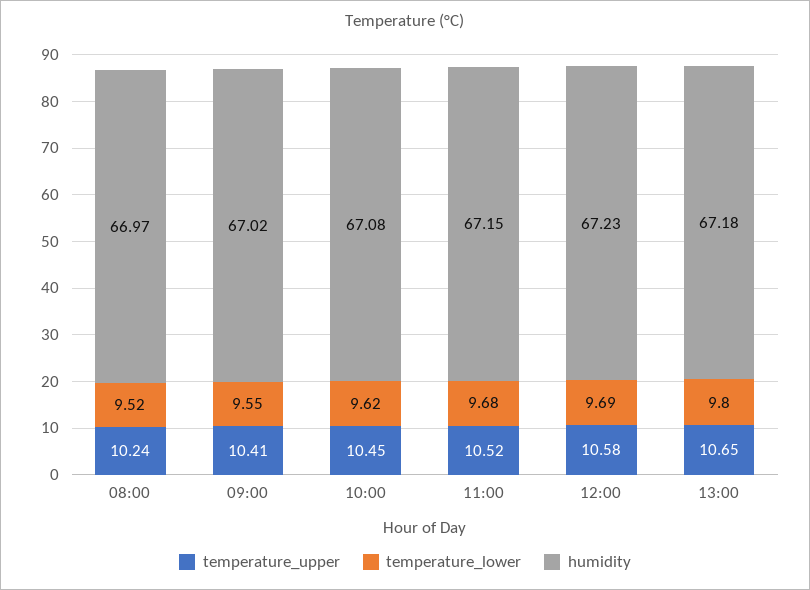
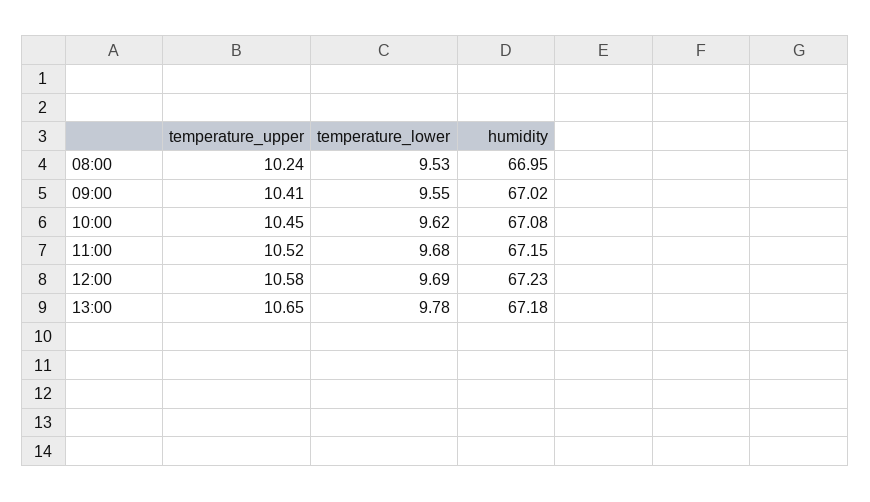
  {
    "temperature_upper": {
      "08:00": 10.24,
      "09:00": 10.41,
      "10:00": 10.45,
      "11:00": 10.52,
      "12:00": 10.58,
      "13:00": 10.65
    },
    "temperature_lower": {
-     "08:00": 9.52,
+     "08:00": 9.53,
      "09:00": 9.55,
      "10:00": 9.62,
      "11:00": 9.68,
      "12:00": 9.69,
-     "13:00": 9.8
+     "13:00": 9.78
    },
    "humidity": {
-     "08:00": 66.97,
+     "08:00": 66.95,
      "09:00": 67.02,
      "10:00": 67.08,
      "11:00": 67.15,
      "12:00": 67.23,
      "13:00": 67.18
    }
  }

